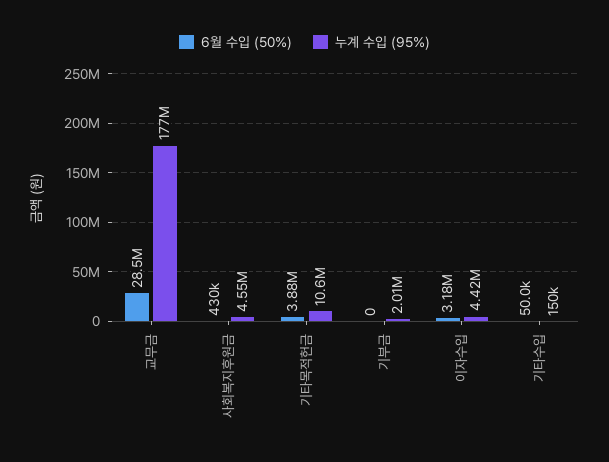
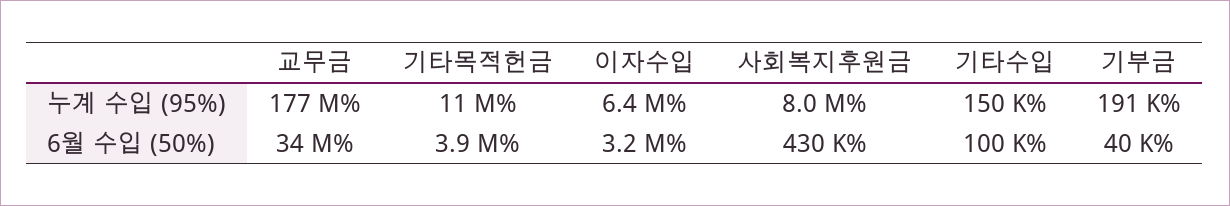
  {
    "6월 수입 (50%)": {
-     "교무금": 28500000,
+     "교무금": 34000000,
      "사회복지후원금": 430000,
      "기타목적헌금": 3880000,
-     "기부금": 0,
+     "기부금": 40000,
      "이자수입": 3180000,
-     "기타수입": 50000
+     "기타수입": 100000
    },
    "누계 수입 (95%)": {
      "교무금": 177000000,
-     "사회복지후원금": 4550000,
+     "사회복지후원금": 8000000,
      "기타목적헌금": 10600000,
-     "기부금": 2010000,
+     "기부금": 191000,
-     "이자수입": 4420000,
+     "이자수입": 6400000,
      "기타수입": 150000
    }
  }

